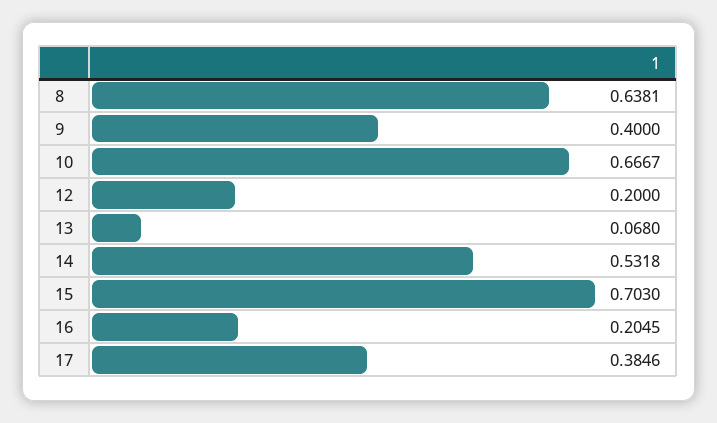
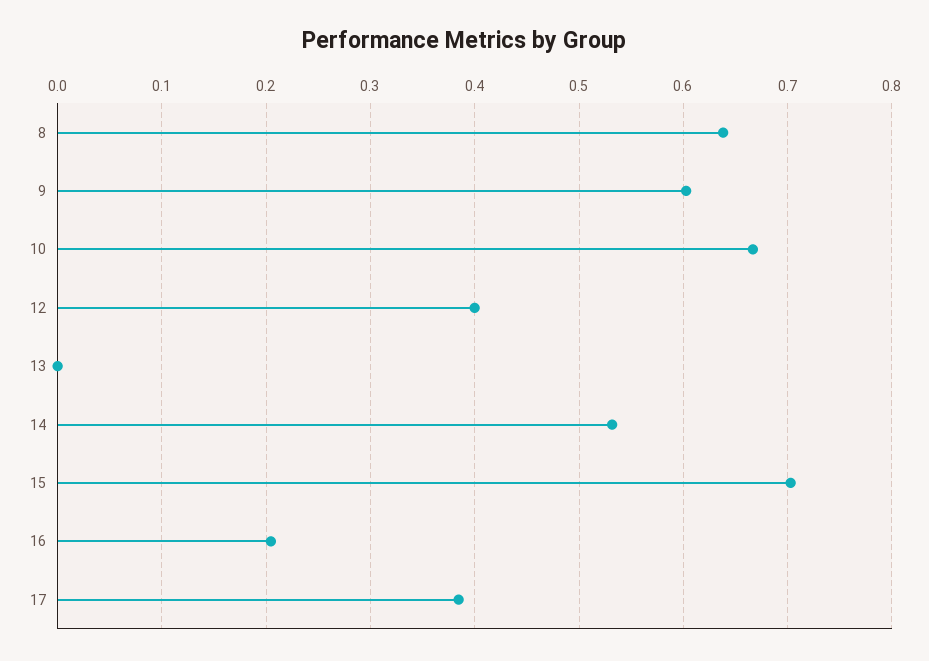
  {
    "8": 0.6381,
-   "9": 0.4,
+   "9": 0.6,
    "10": 0.6667,
-   "12": 0.2,
+   "12": 0.4,
-   "13": 0.068,
+   "13": 0,
    "14": 0.5318,
    "15": 0.703,
    "16": 0.2045,
    "17": 0.3846
  }

